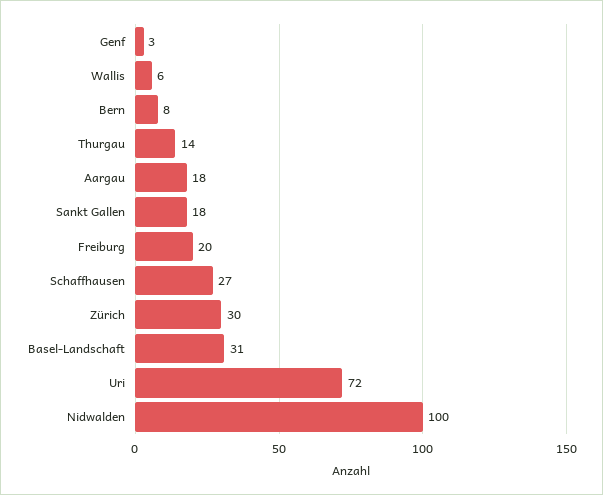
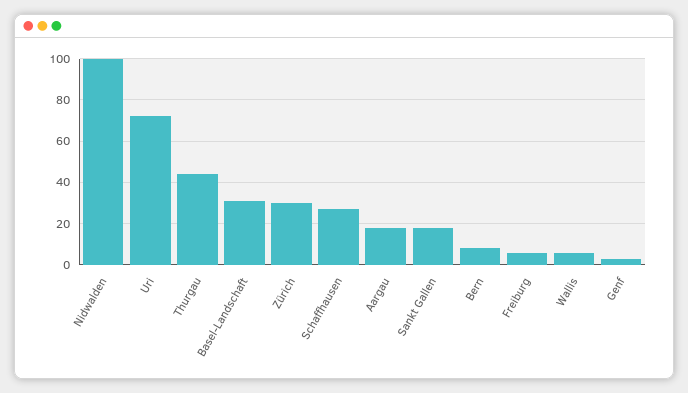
  {
    "Genf": 3,
    "Wallis": 6,
    "Bern": 8,
-   "Thurgau": 14,
+   "Thurgau": 45,
    "Aargau": 18,
    "Sankt Gallen": 18,
-   "Freiburg": 20,
+   "Freiburg": 5,
    "Schaffhausen": 27,
    "Zürich": 30,
    "Basel-Landschaft": 31,
    "Uri": 72,
    "Nidwalden": 100
  }

